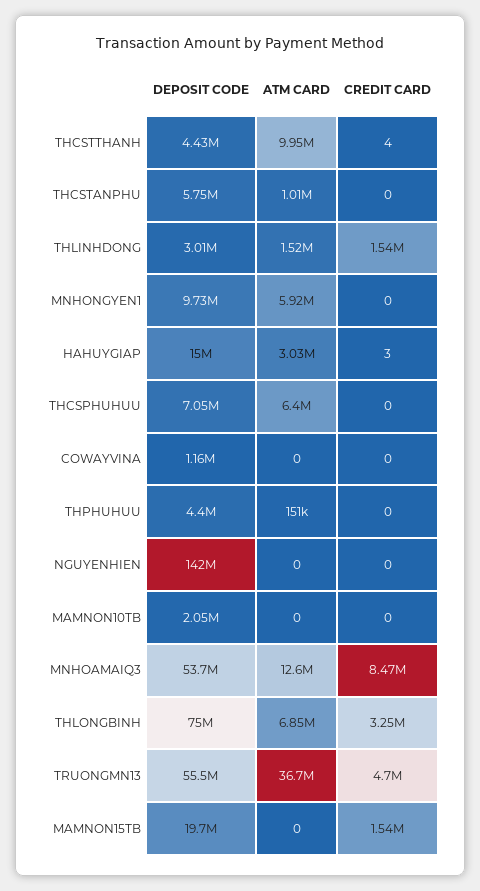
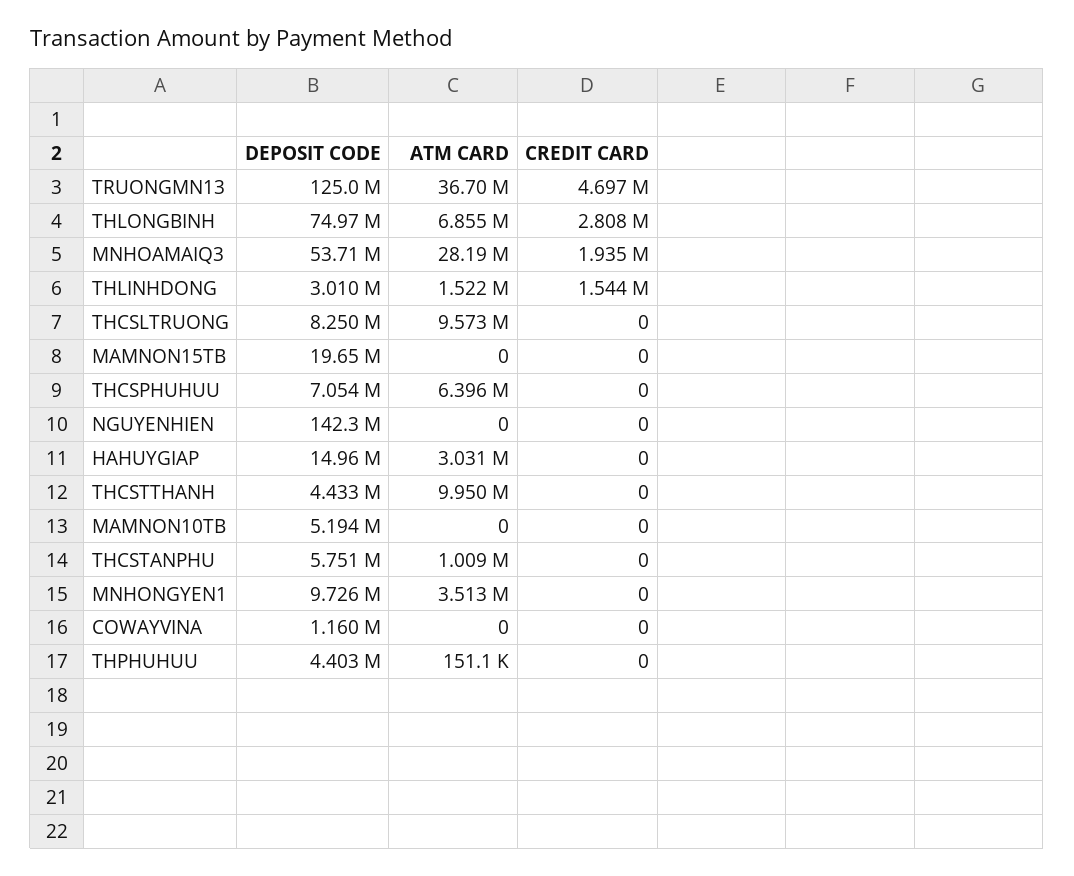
  {
    "DEPOSIT CODE": {
      "THCSTTHANH": 4433000,
      "THCSTANPHU": 5751000,
      "THLINHDONG": 3010000,
      "MNHONGYEN1": 9726000,
      "HAHUYGIAP": 14960000,
      "THCSPHUHUU": 7054000,
      "COWAYVINA": 1160000,
      "THPHUHUU": 4403000,
      "NGUYENHIEN": 142300000,
-     "MAMNON10TB": 2050000,
+     "MAMNON10TB": 5194000,
      "MNHOAMAIQ3": 53710000,
      "THLONGBINH": 74970000,
-     "TRUONGMN13": 55500000,
+     "TRUONGMN13": 125000000,
-     "MAMNON15TB": 19650000
+     "MAMNON15TB": 19650000,
+     "THCSLTRUONG": 8250000
    },
    "ATM CARD": {
      "THCSTTHANH": 9950000,
      "THCSTANPHU": 1009000,
      "THLINHDONG": 1522000,
-     "MNHONGYEN1": 5920000,
+     "MNHONGYEN1": 3513000,
      "HAHUYGIAP": 3031000,
      "THCSPHUHUU": 6396000,
      "COWAYVINA": 0,
      "THPHUHUU": 151100,
      "NGUYENHIEN": 0,
      "MAMNON10TB": 0,
-     "MNHOAMAIQ3": 12600000,
+     "MNHOAMAIQ3": 28190000,
      "THLONGBINH": 6855000,
      "TRUONGMN13": 36700000,
-     "MAMNON15TB": 0
+     "MAMNON15TB": 0,
+     "THCSLTRUONG": 9573000
    },
    "CREDIT CARD": {
-     "THCSTTHANH": 4,
+     "THCSTTHANH": 0,
      "THCSTANPHU": 0,
      "THLINHDONG": 1544000,
      "MNHONGYEN1": 0,
-     "HAHUYGIAP": 3,
+     "HAHUYGIAP": 0,
      "THCSPHUHUU": 0,
      "COWAYVINA": 0,
      "THPHUHUU": 0,
      "NGUYENHIEN": 0,
      "MAMNON10TB": 0,
-     "MNHOAMAIQ3": 8470000,
+     "MNHOAMAIQ3": 1935000,
-     "THLONGBINH": 3250000,
+     "THLONGBINH": 2808000,
      "TRUONGMN13": 4697000,
-     "MAMNON15TB": 1540000
+     "MAMNON15TB": 0,
+     "THCSLTRUONG": 0
    }
  }

